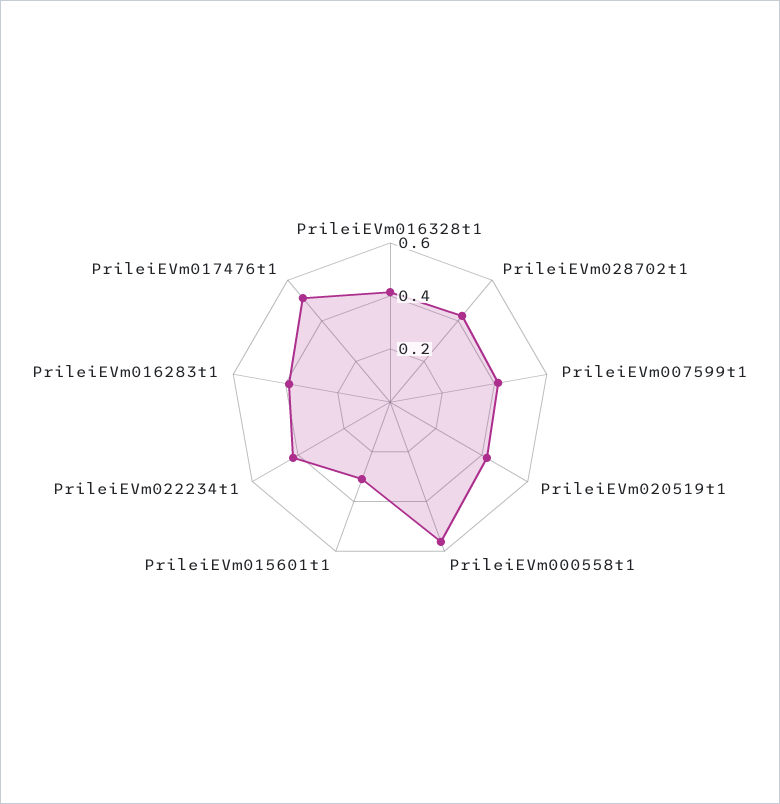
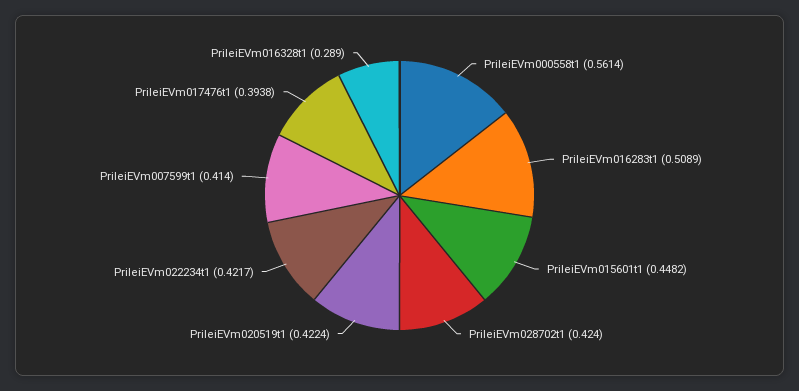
  {
-   "PrileiEVm016328t1": 0.4,
+   "PrileiEVm016328t1": 0.289,
    "PrileiEVm028702t1": 0.424,
    "PrileiEVm007599t1": 0.414,
    "PrileiEVm020519t1": 0.4224,
    "PrileiEVm000558t1": 0.5614,
-   "PrileiEVm015601t1": 0.3,
+   "PrileiEVm015601t1": 0.4482,
    "PrileiEVm022234t1": 0.4217,
-   "PrileiEVm016283t1": 0.4,
+   "PrileiEVm016283t1": 0.5089,
-   "PrileiEVm017476t1": 0.5
+   "PrileiEVm017476t1": 0.3938
  }

